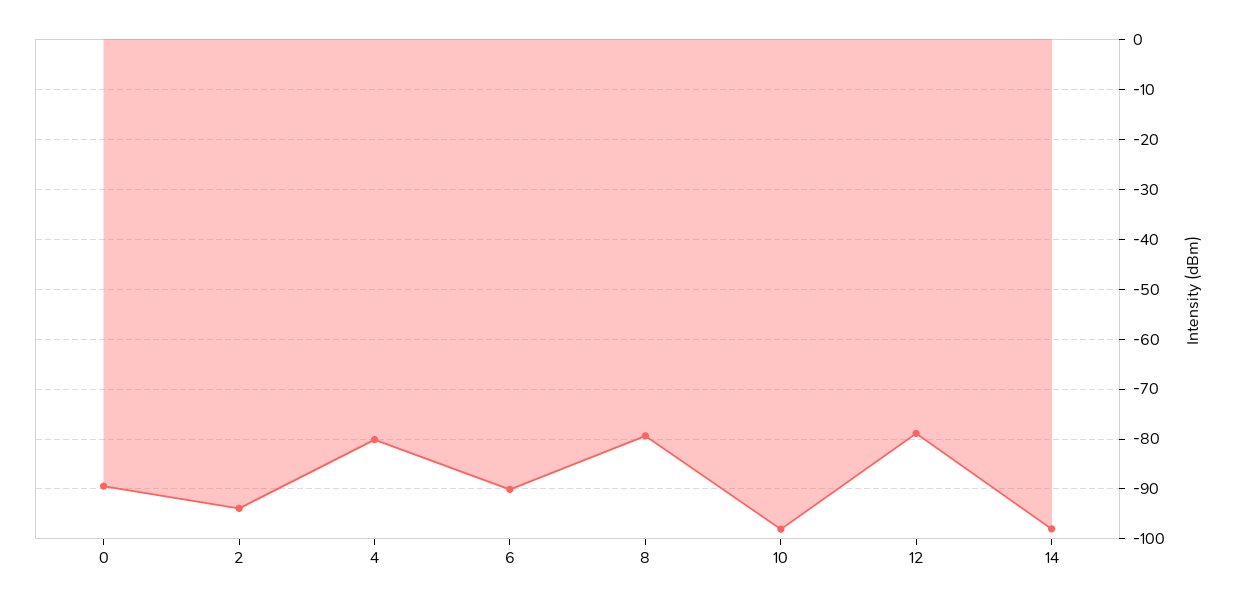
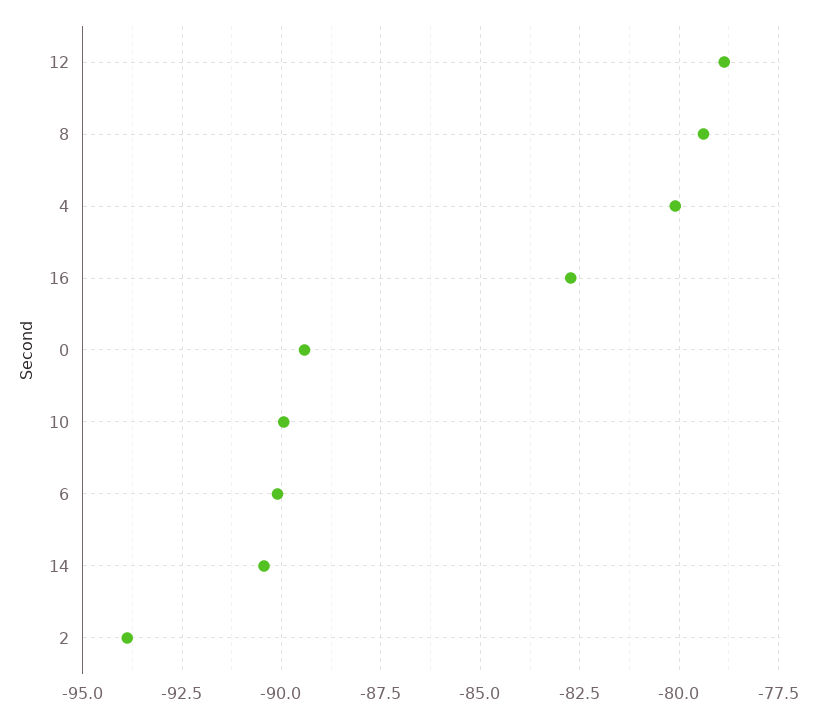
  {
    "0": -89.5,
    "2": -94,
    "4": -80,
    "6": -90,
    "8": -79.5,
-   "10": -98,
+   "10": -90,
    "12": -78.75,
-   "14": -98
+   "14": -90.5,
+   "16": -82.75
  }

